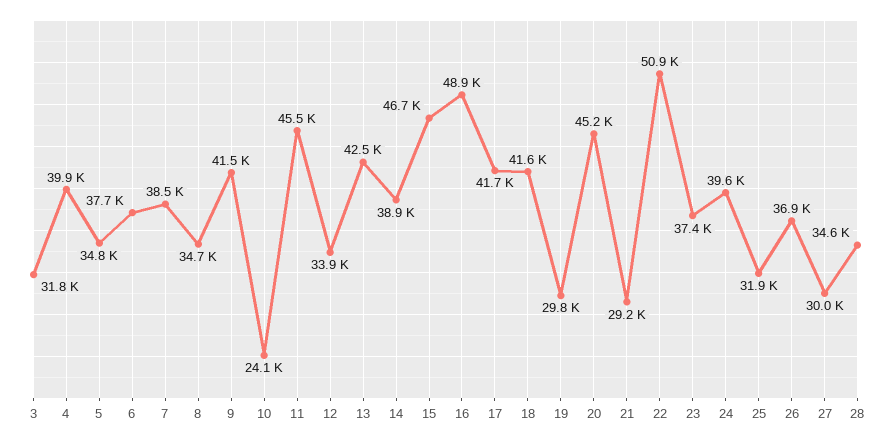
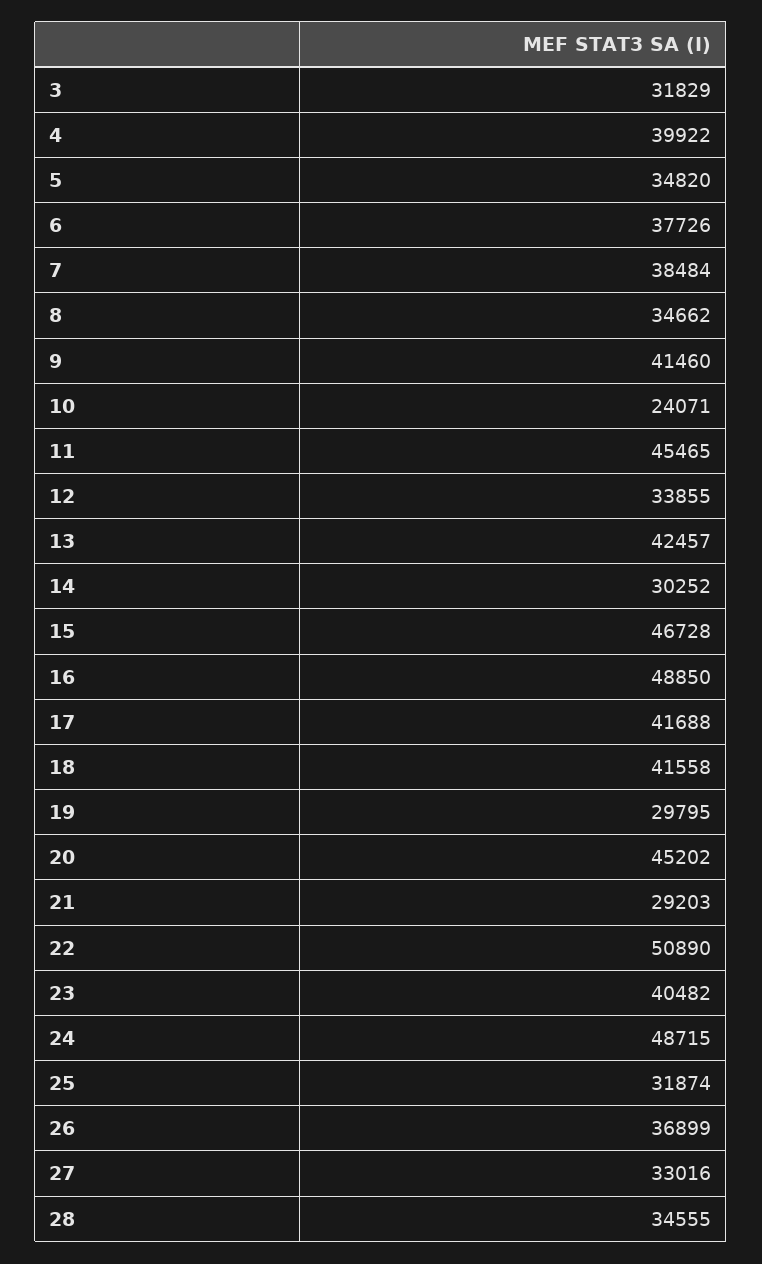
  {
    "3": 31829,
    "4": 39922,
    "5": 34820,
    "6": 37726,
    "7": 38484,
    "8": 34662,
    "9": 41460,
    "10": 24071,
    "11": 45465,
    "12": 33855,
    "13": 42457,
-   "14": 38900,
+   "14": 30252,
    "15": 46728,
    "16": 48850,
    "17": 41688,
    "18": 41558,
    "19": 29795,
    "20": 45202,
    "21": 29203,
    "22": 50890,
-   "23": 37400,
+   "23": 40482,
-   "24": 39600,
+   "24": 48715,
    "25": 31874,
    "26": 36899,
-   "27": 30000,
+   "27": 33016,
    "28": 34555
  }

